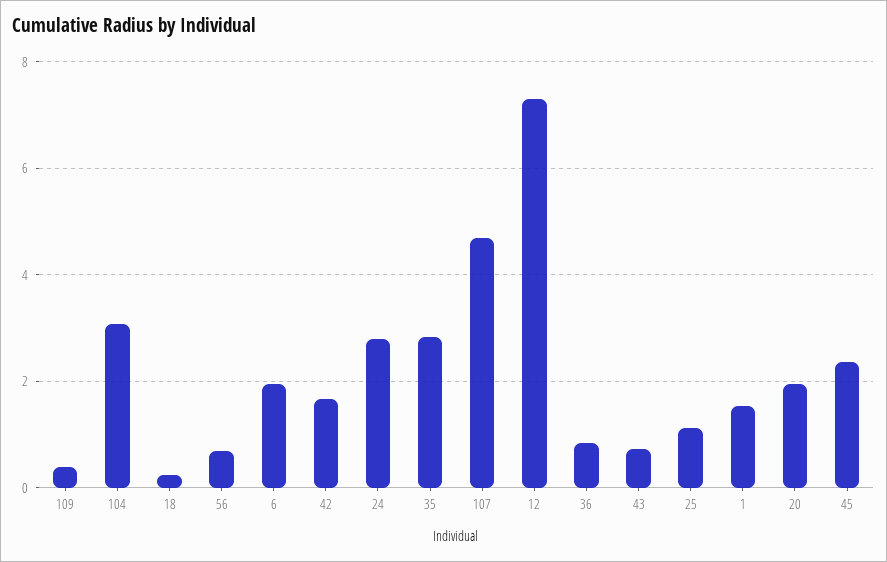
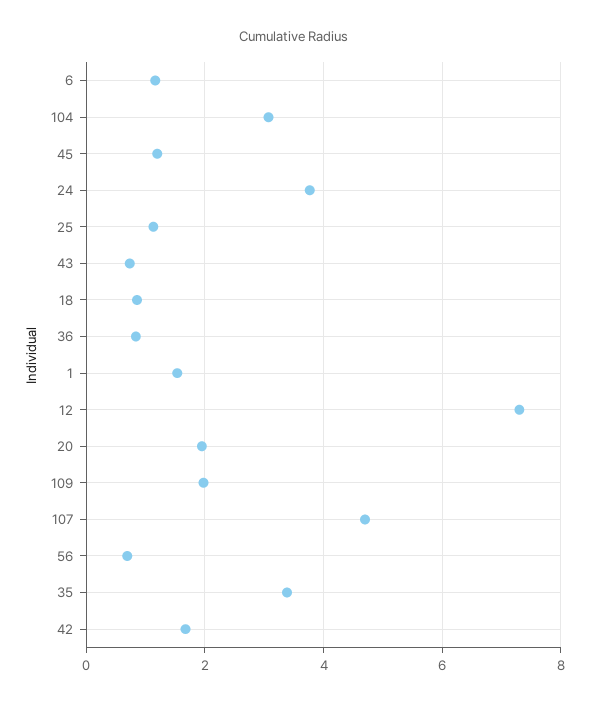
  {
-   "109": 0.4,
+   "109": 2,
    "104": 3,
-   "18": 0.2,
+   "18": 0.8,
    "56": 0.6,
-   "6": 2,
+   "6": 1.2,
    "42": 1.6,
-   "24": 2.8,
+   "24": 3.8,
-   "35": 2.8,
+   "35": 3.4,
    "107": 4.6,
    "12": 7.4,
    "36": 0.8,
    "43": 0.8,
    "25": 1.2,
    "1": 1.6,
    "20": 2,
-   "45": 2.4
+   "45": 1.2
  }

